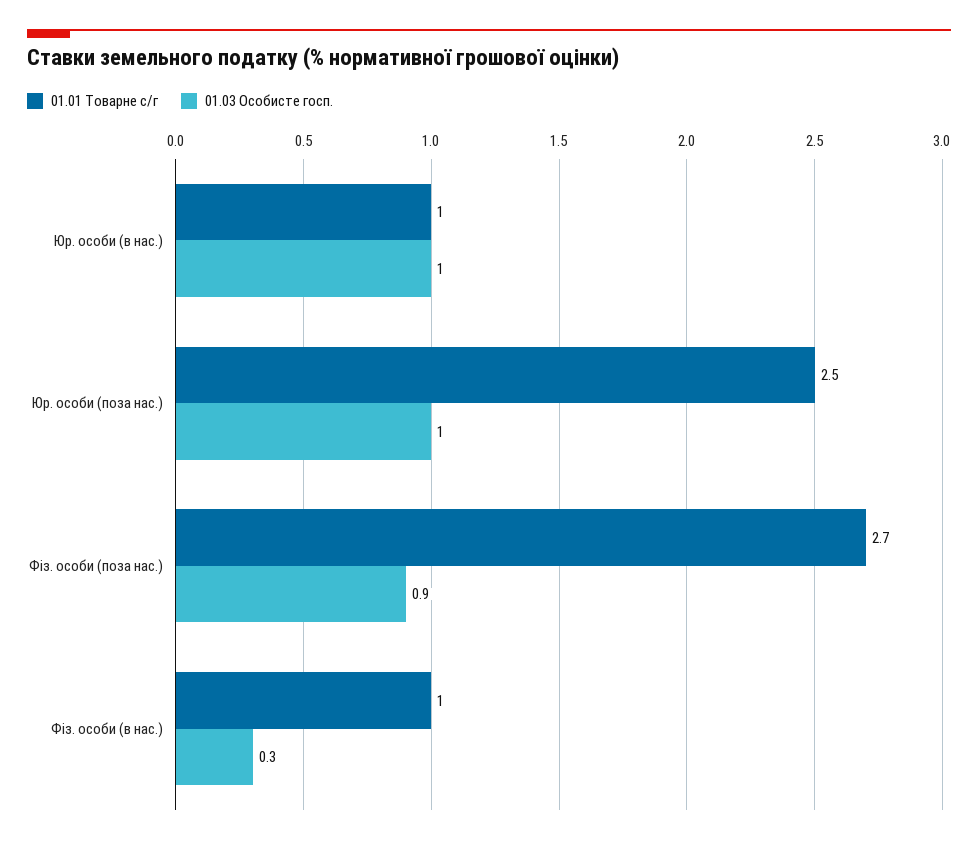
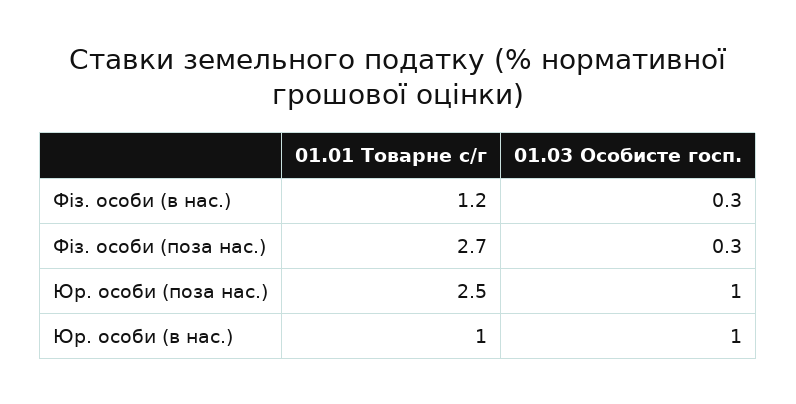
  {
    "01.01 Товарне с/г": {
      "Юр. особи (в нас.)": 1,
      "Юр. особи (поза нас.)": 2.5,
      "Фіз. особи (поза нас.)": 2.7,
-     "Фіз. особи (в нас.)": 1
+     "Фіз. особи (в нас.)": 1.2
    },
    "01.03 Особисте госп.": {
      "Юр. особи (в нас.)": 1,
      "Юр. особи (поза нас.)": 1,
-     "Фіз. особи (поза нас.)": 0.9,
+     "Фіз. особи (поза нас.)": 0.3,
      "Фіз. особи (в нас.)": 0.3
    }
  }

